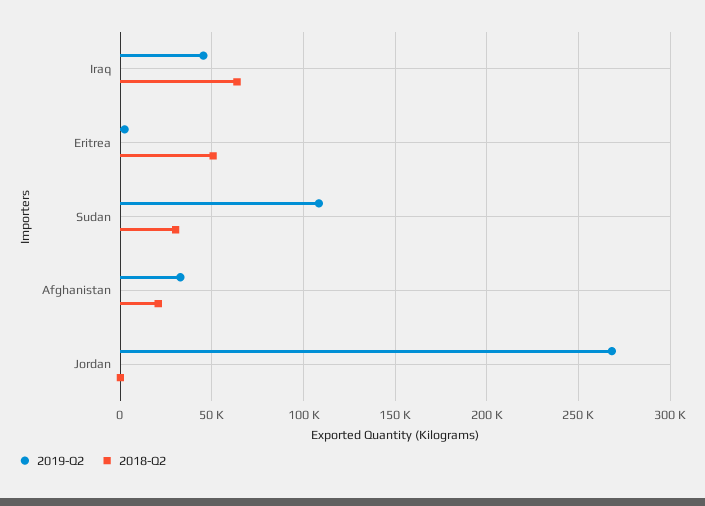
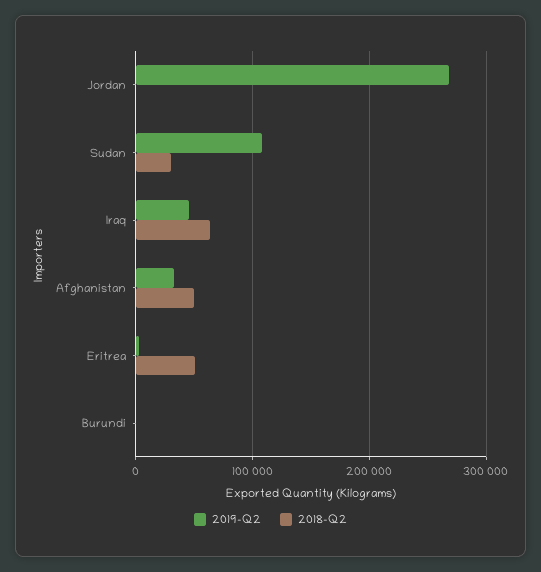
  {
    "2019-Q2": {
      "Iraq": 45000,
      "Eritrea": 0,
      "Sudan": 110000,
      "Afghanistan": 35000,
-     "Jordan": 270000
+     "Jordan": 270000,
+     "Burundi": 0
    },
    "2018-Q2": {
      "Iraq": 65000,
      "Eritrea": 50000,
      "Sudan": 30000,
-     "Afghanistan": 20000,
+     "Afghanistan": 50000,
-     "Jordan": 0
+     "Jordan": 0,
+     "Burundi": 0
    }
  }

